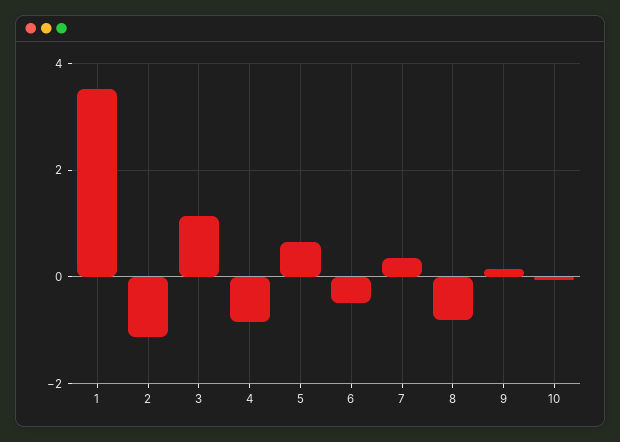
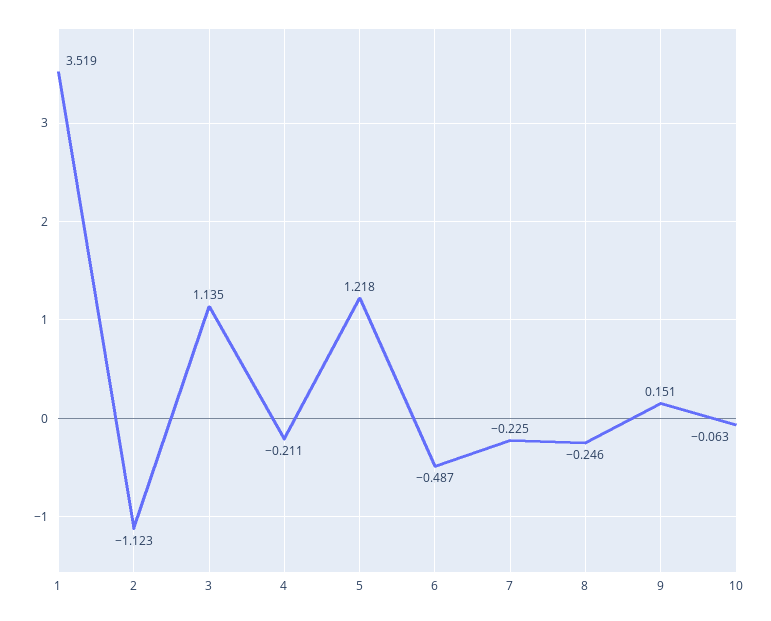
  {
    "1": 3.519,
    "2": -1.123,
    "3": 1.135,
-   "4": -0.8,
+   "4": -0.211,
-   "5": 0.6,
+   "5": 1.218,
    "6": -0.487,
-   "7": 0.4,
+   "7": -0.225,
-   "8": -0.8,
+   "8": -0.246,
    "9": 0.151,
    "10": -0.063
  }

